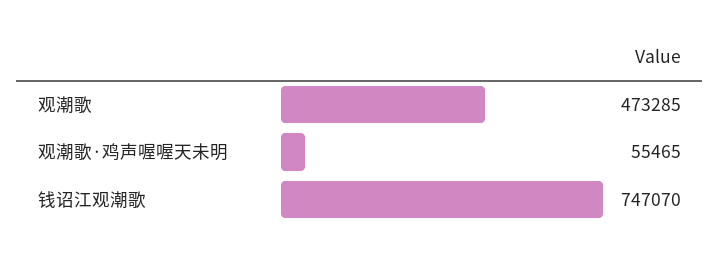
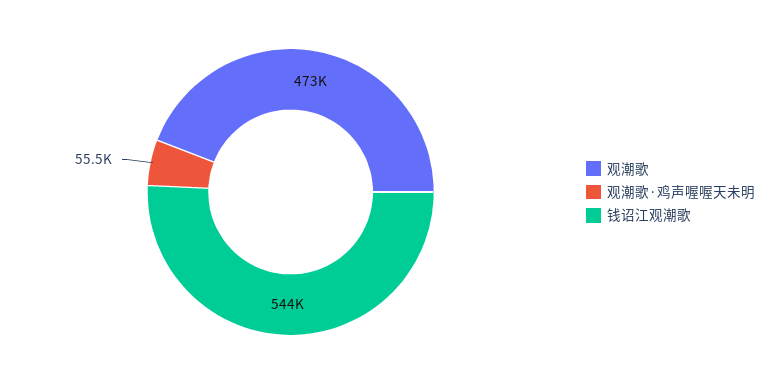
  {
    "观潮歌": 473285,
    "观潮歌·鸡声喔喔天未明": 55465,
-   "钱诏江观潮歌": 747070
+   "钱诏江观潮歌": 544000
  }

